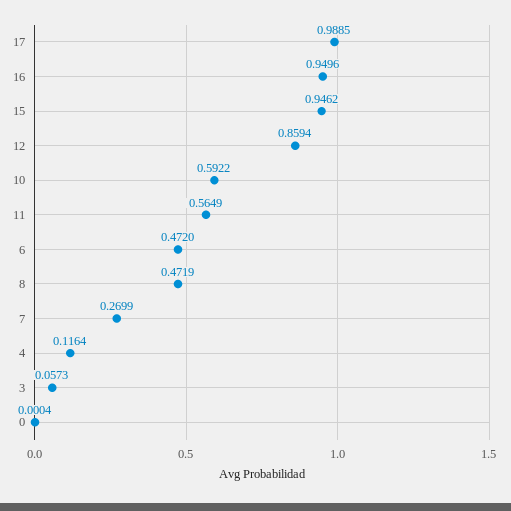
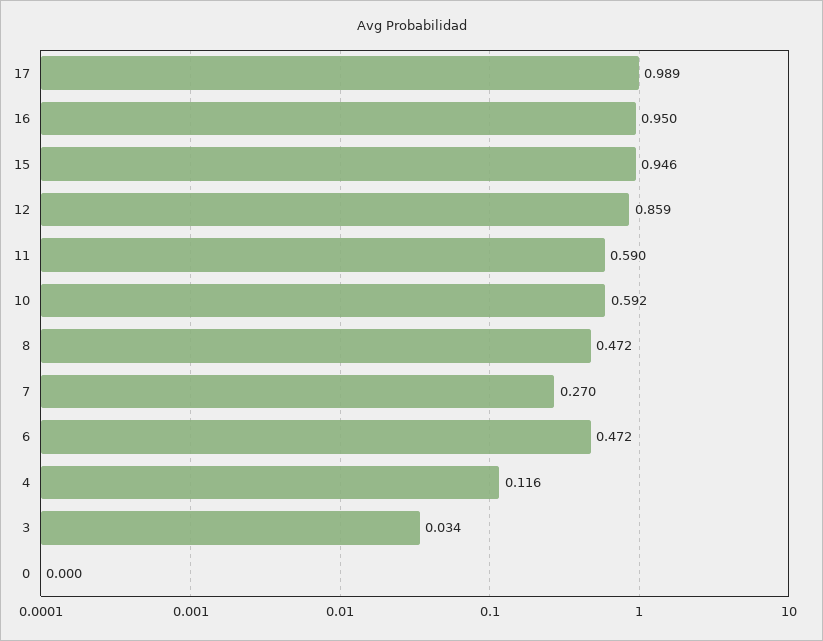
  {
    "17": 0.9885,
    "16": 0.9496,
    "15": 0.9462,
    "12": 0.8594,
    "10": 0.5922,
-   "11": 0.5649,
+   "11": 0.59,
    "6": 0.472,
    "8": 0.4719,
    "7": 0.2699,
    "4": 0.1164,
-   "3": 0.0573,
+   "3": 0.034,
    "0": 0.0004
  }

